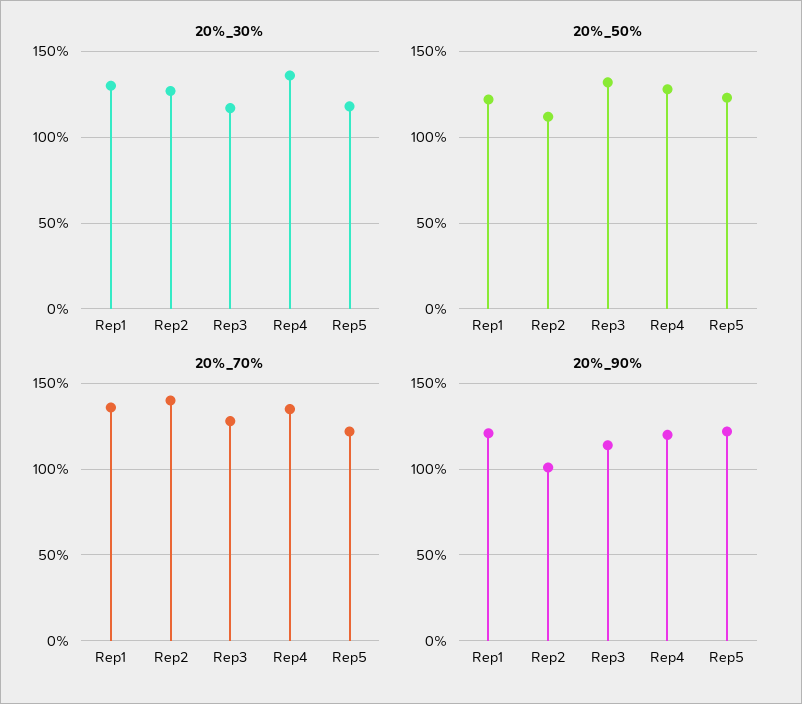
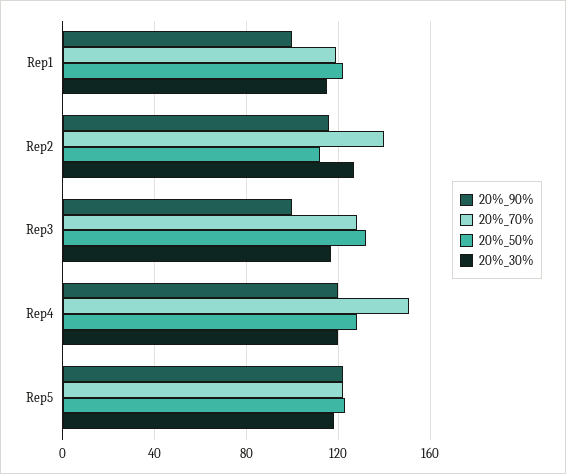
  {
    "20%_30%": {
-     "Rep1": 130,
+     "Rep1": 115,
      "Rep2": 125,
      "Rep3": 115,
-     "Rep4": 135,
+     "Rep4": 120,
      "Rep5": 120
    },
    "20%_50%": {
      "Rep1": 120,
      "Rep2": 110,
      "Rep3": 130,
      "Rep4": 130,
      "Rep5": 125
    },
    "20%_70%": {
-     "Rep1": 135,
+     "Rep1": 120,
      "Rep2": 140,
      "Rep3": 130,
-     "Rep4": 135,
+     "Rep4": 150,
      "Rep5": 120
    },
    "20%_90%": {
-     "Rep1": 120,
+     "Rep1": 100,
-     "Rep2": 100,
+     "Rep2": 115,
-     "Rep3": 115,
+     "Rep3": 100,
      "Rep4": 120,
      "Rep5": 120
    }
  }

